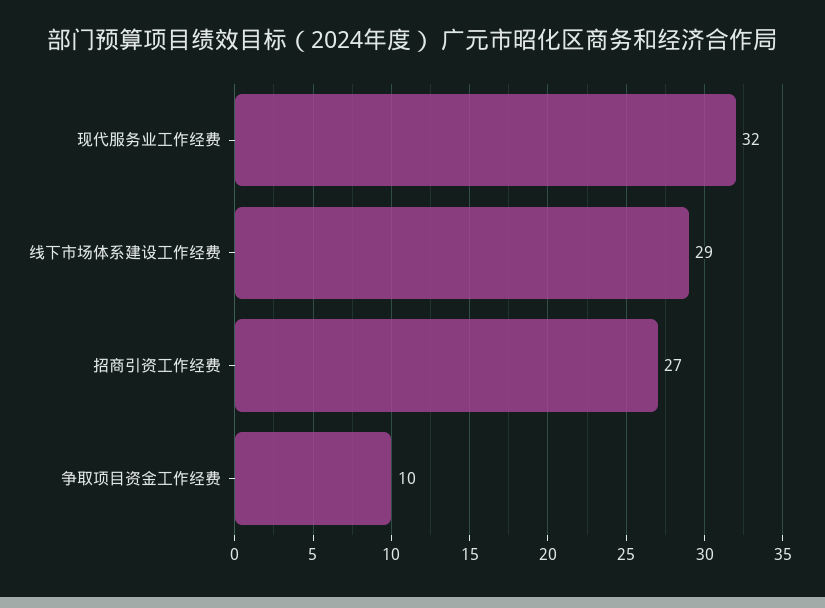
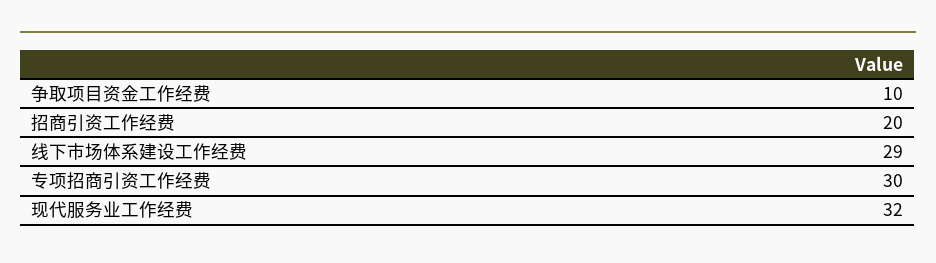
  {
    "现代服务业工作经费": 32,
    "线下市场体系建设工作经费": 29,
-   "招商引资工作经费": 27,
+   "招商引资工作经费": 20,
-   "争取项目资金工作经费": 10
+   "争取项目资金工作经费": 10,
+   "专项招商引资工作经费": 30
  }

